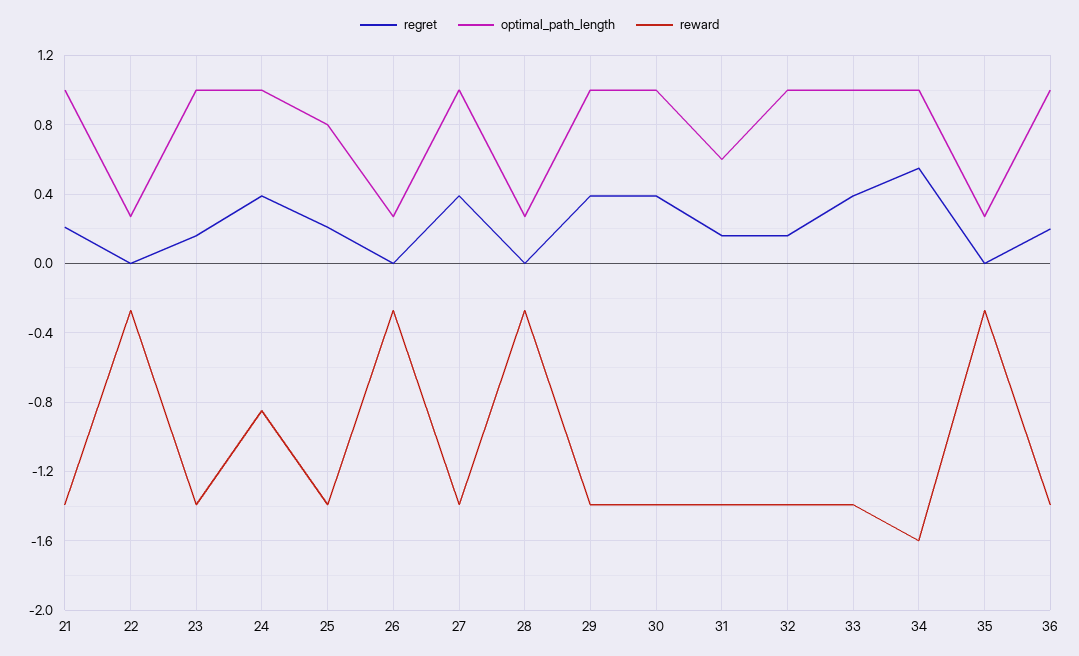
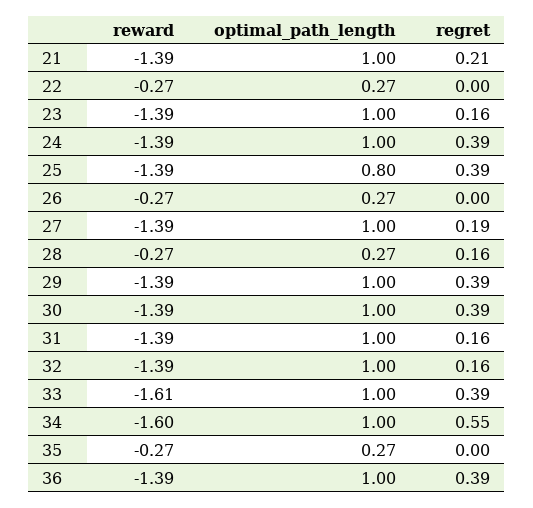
  {
    "regret": {
      "21": 0.21,
      "22": 0,
      "23": 0.16,
      "24": 0.39,
-     "25": 0.2,
+     "25": 0.39,
      "26": 0,
-     "27": 0.4,
+     "27": 0.19,
-     "28": 0,
+     "28": 0.16,
      "29": 0.39,
      "30": 0.39,
      "31": 0.16,
      "32": 0.16,
      "33": 0.39,
      "34": 0.55,
      "35": 0,
-     "36": 0.2
+     "36": 0.39
    },
    "optimal_path_length": {
      "21": 1,
      "22": 0.27,
      "23": 1,
      "24": 1,
      "25": 0.8,
      "26": 0.27,
      "27": 1,
      "28": 0.27,
      "29": 1,
      "30": 1,
-     "31": 0.6,
+     "31": 1,
      "32": 1,
      "33": 1,
      "34": 1,
      "35": 0.27,
      "36": 1
    },
    "reward": {
      "21": -1.39,
      "22": -0.27,
      "23": -1.39,
-     "24": -0.85,
+     "24": -1.39,
      "25": -1.39,
      "26": -0.27,
      "27": -1.39,
      "28": -0.27,
      "29": -1.39,
      "30": -1.39,
      "31": -1.39,
      "32": -1.39,
-     "33": -1.4,
+     "33": -1.61,
      "34": -1.6,
      "35": -0.27,
      "36": -1.39
    }
  }

